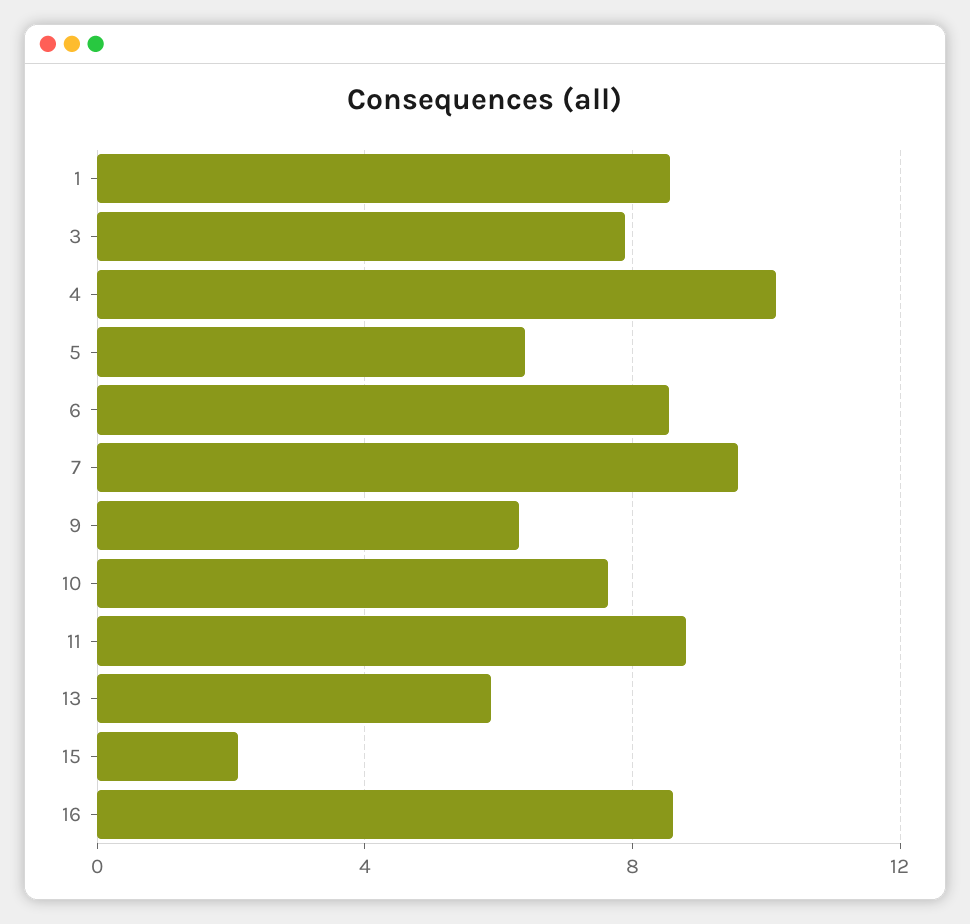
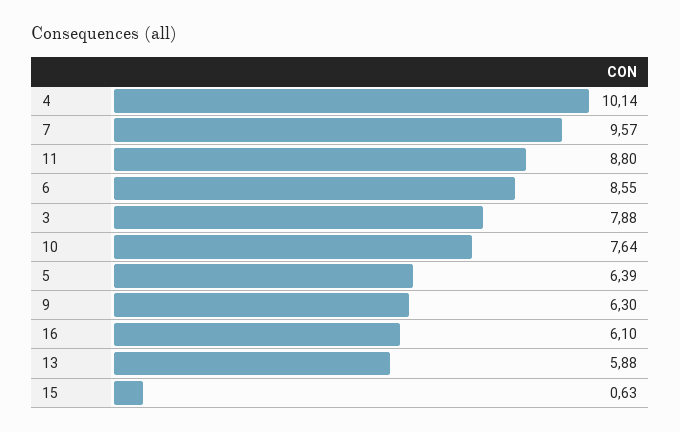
  {
-   "1": 8.5,
    "3": 7.88,
    "4": 10.14,
    "5": 6.39,
    "6": 8.55,
    "7": 9.57,
    "9": 6.3,
    "10": 7.64,
    "11": 8.8,
    "13": 5.88,
-   "15": 2,
+   "15": 0.63,
-   "16": 8.5
+   "16": 6.1
  }

